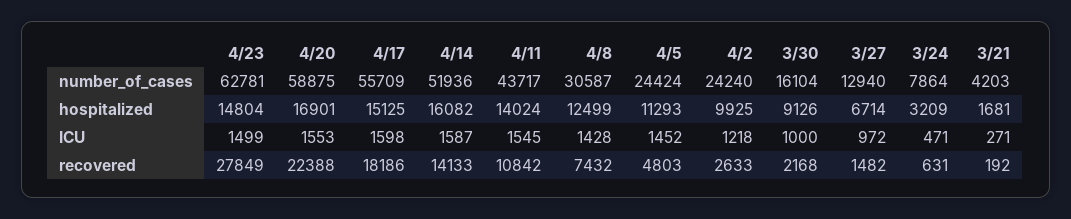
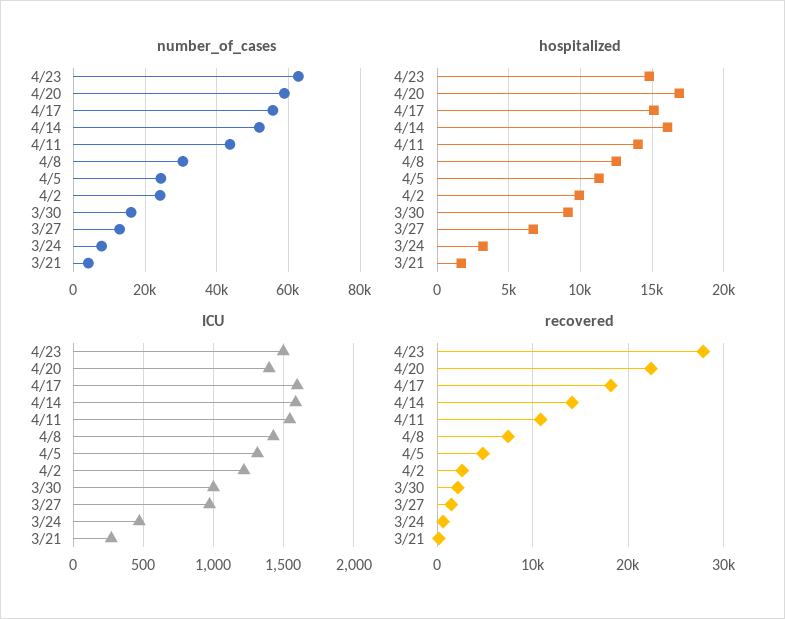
  {
    "number_of_cases": {
      "4/23": 62781,
      "4/20": 58875,
      "4/17": 55709,
      "4/14": 51936,
      "4/11": 43717,
      "4/8": 30587,
      "4/5": 24424,
      "4/2": 24240,
      "3/30": 16104,
      "3/27": 12940,
      "3/24": 7864,
      "3/21": 4203
    },
    "hospitalized": {
      "4/23": 14804,
      "4/20": 16901,
      "4/17": 15125,
      "4/14": 16082,
      "4/11": 14024,
      "4/8": 12499,
      "4/5": 11293,
      "4/2": 9925,
      "3/30": 9126,
      "3/27": 6714,
      "3/24": 3209,
      "3/21": 1681
    },
    "ICU": {
      "4/23": 1499,
-     "4/20": 1553,
+     "4/20": 1400,
      "4/17": 1598,
      "4/14": 1587,
      "4/11": 1545,
      "4/8": 1428,
-     "4/5": 1452,
+     "4/5": 1300,
      "4/2": 1218,
      "3/30": 1000,
      "3/27": 972,
      "3/24": 471,
      "3/21": 271
    },
    "recovered": {
      "4/23": 27849,
      "4/20": 22388,
      "4/17": 18186,
      "4/14": 14133,
      "4/11": 10842,
      "4/8": 7432,
      "4/5": 4803,
      "4/2": 2633,
      "3/30": 2168,
      "3/27": 1482,
      "3/24": 631,
      "3/21": 192
    }
  }

